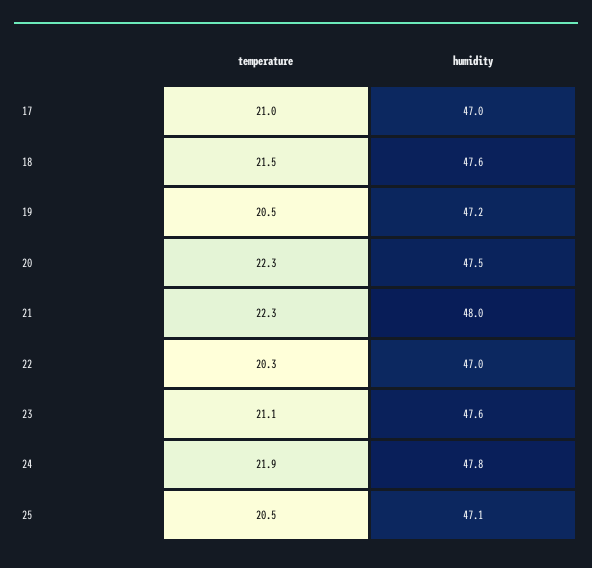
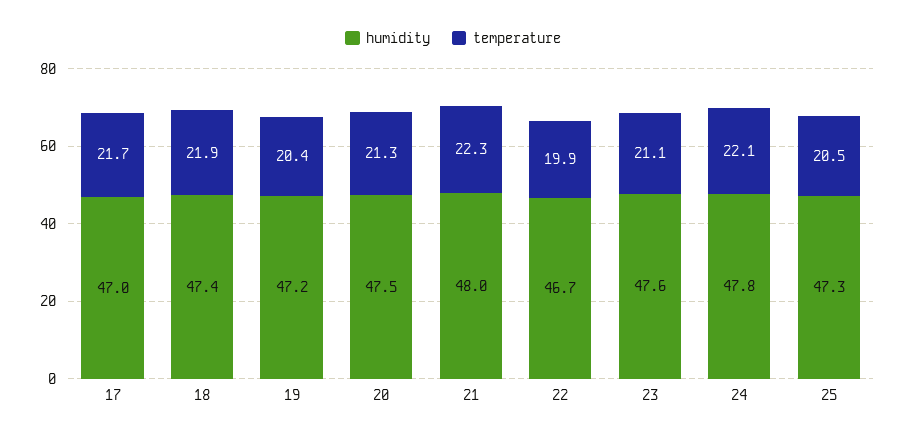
  {
    "temperature": {
-     "17": 21,
+     "17": 21.7,
-     "18": 21.5,
+     "18": 21.9,
-     "19": 20.5,
+     "19": 20.4,
-     "20": 22.3,
+     "20": 21.3,
      "21": 22.3,
-     "22": 20.3,
+     "22": 19.9,
      "23": 21.1,
-     "24": 21.9,
+     "24": 22.1,
      "25": 20.5
    },
    "humidity": {
      "17": 47,
-     "18": 47.6,
+     "18": 47.4,
      "19": 47.2,
      "20": 47.5,
      "21": 48,
-     "22": 47,
+     "22": 46.7,
      "23": 47.6,
      "24": 47.8,
-     "25": 47.1
+     "25": 47.3
    }
  }

